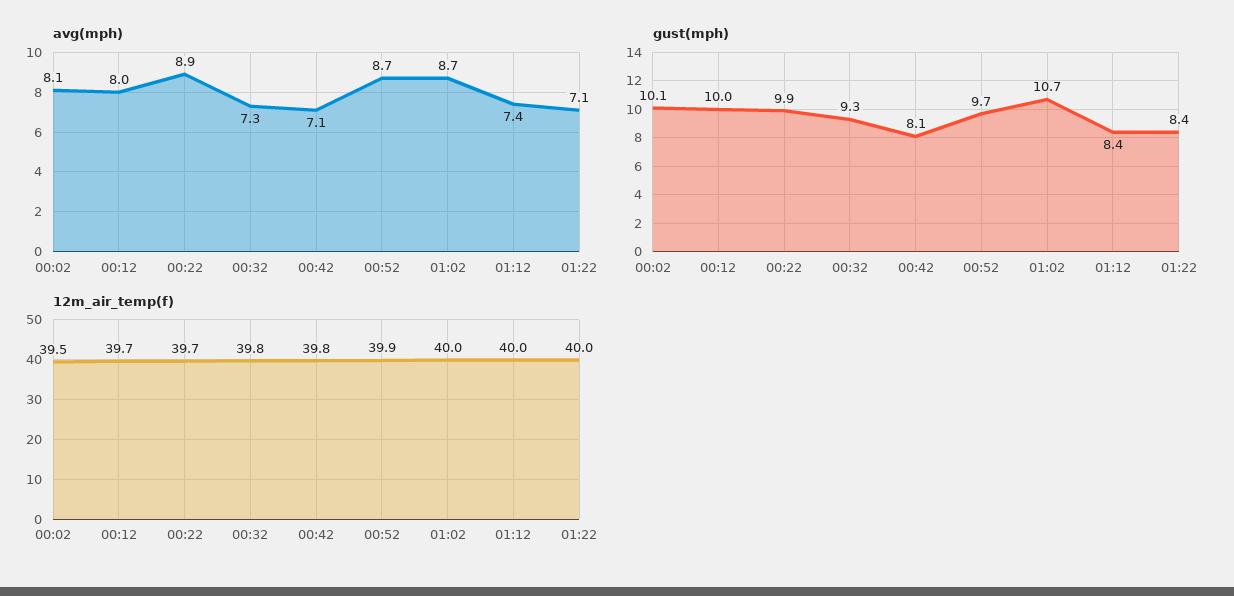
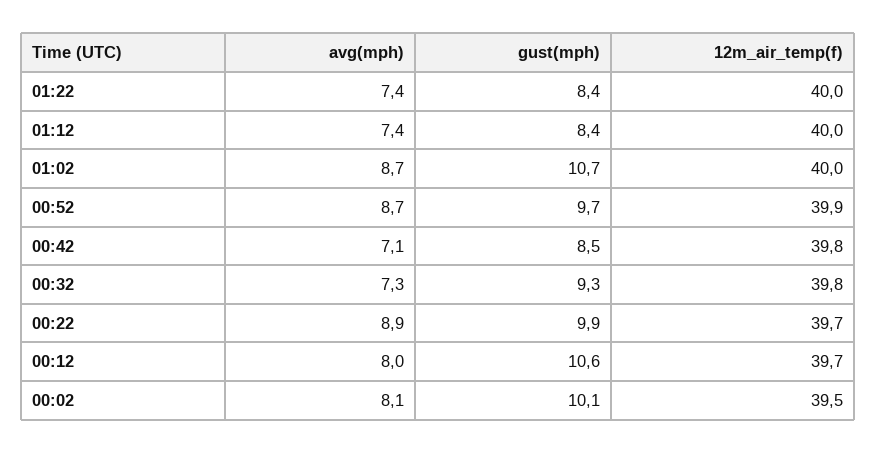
  {
    "avg(mph)": {
      "00:02": 8.1,
      "00:12": 8,
      "00:22": 8.9,
      "00:32": 7.3,
      "00:42": 7.1,
      "00:52": 8.7,
      "01:02": 8.7,
      "01:12": 7.4,
-     "01:22": 7.1
+     "01:22": 7.4
    },
    "gust(mph)": {
      "00:02": 10.1,
-     "00:12": 10,
+     "00:12": 10.6,
      "00:22": 9.9,
      "00:32": 9.3,
-     "00:42": 8.1,
+     "00:42": 8.5,
      "00:52": 9.7,
      "01:02": 10.7,
      "01:12": 8.4,
      "01:22": 8.4
    },
    "12m_air_temp(f)": {
      "00:02": 39.5,
      "00:12": 39.7,
      "00:22": 39.7,
      "00:32": 39.8,
      "00:42": 39.8,
      "00:52": 39.9,
      "01:02": 40,
      "01:12": 40,
      "01:22": 40
    }
  }

